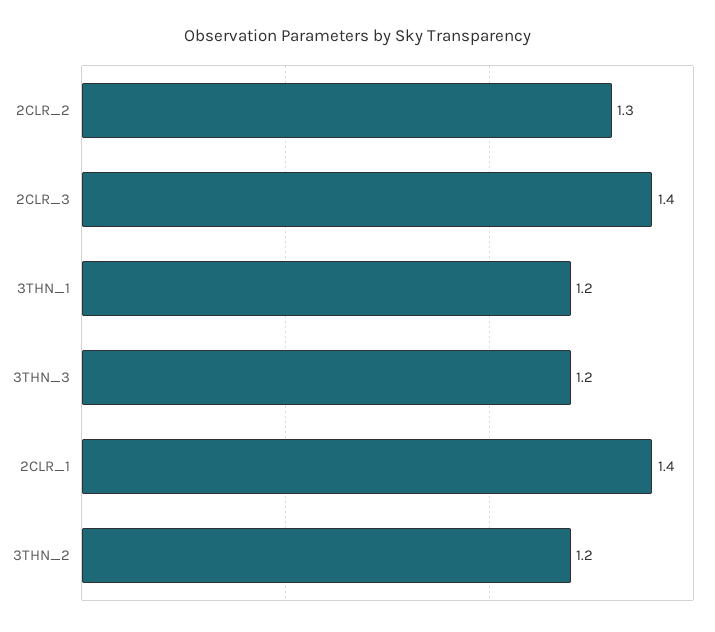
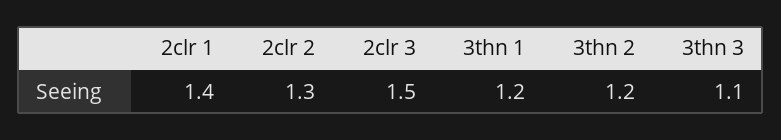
  {
    "2CLR_2": 1.3,
-   "2CLR_3": 1.4,
+   "2CLR_3": 1.5,
    "3THN_1": 1.2,
-   "3THN_3": 1.2,
+   "3THN_3": 1.1,
    "2CLR_1": 1.4,
    "3THN_2": 1.2
  }

